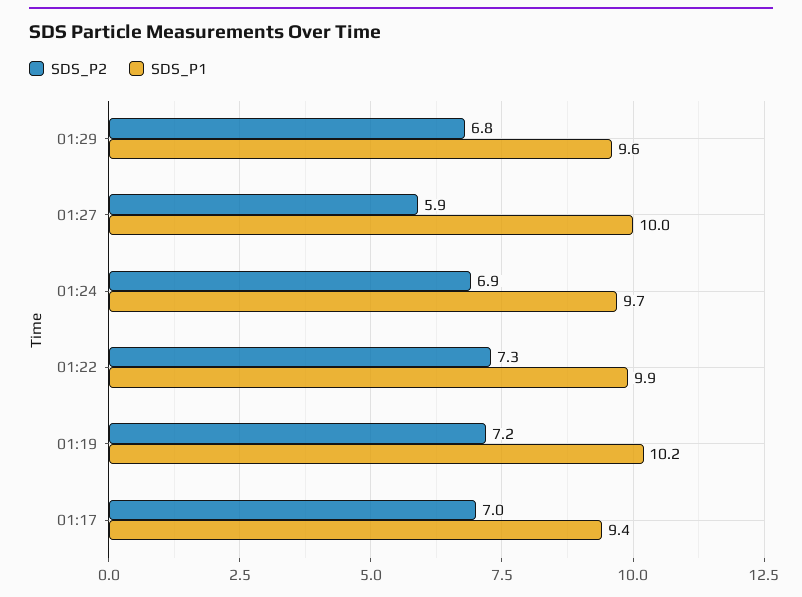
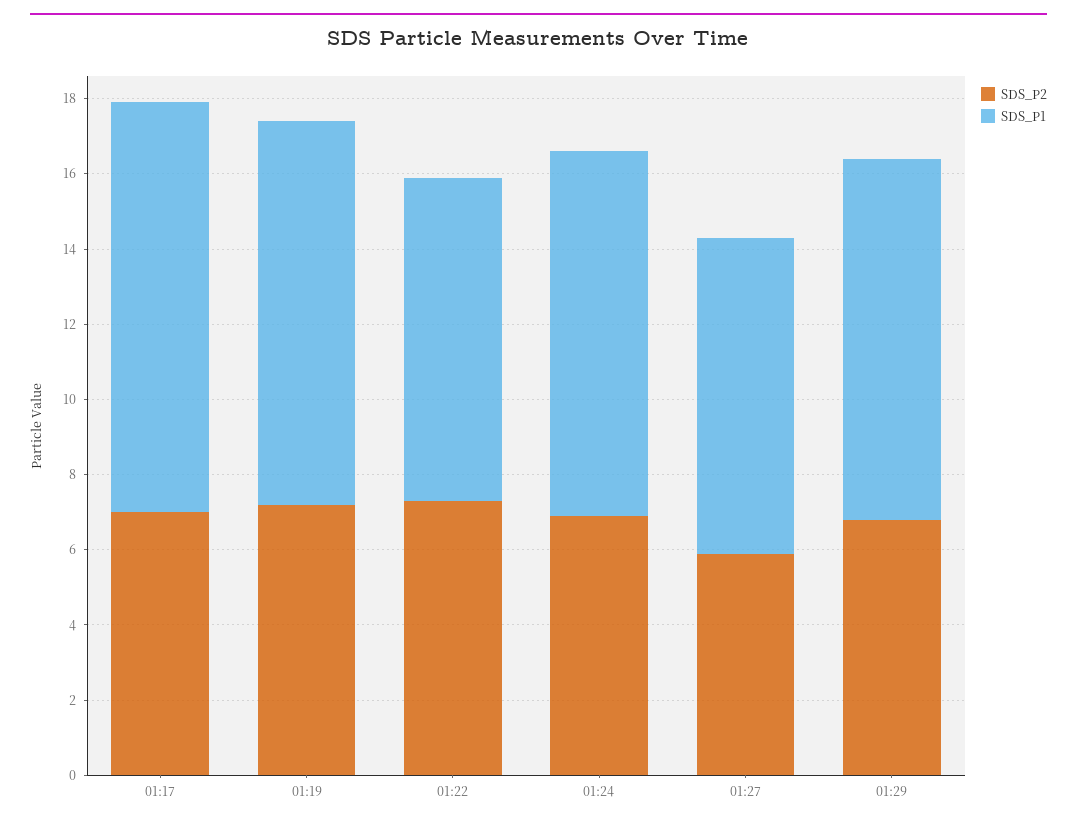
  {
    "SDS_P2": {
      "01:29": 6.8,
      "01:27": 5.9,
      "01:24": 6.9,
      "01:22": 7.3,
      "01:19": 7.2,
      "01:17": 7
    },
    "SDS_P1": {
      "01:29": 9.6,
-     "01:27": 10,
+     "01:27": 8.5,
      "01:24": 9.7,
-     "01:22": 9.9,
+     "01:22": 8.5,
      "01:19": 10.2,
-     "01:17": 9.4
+     "01:17": 11
    }
  }

